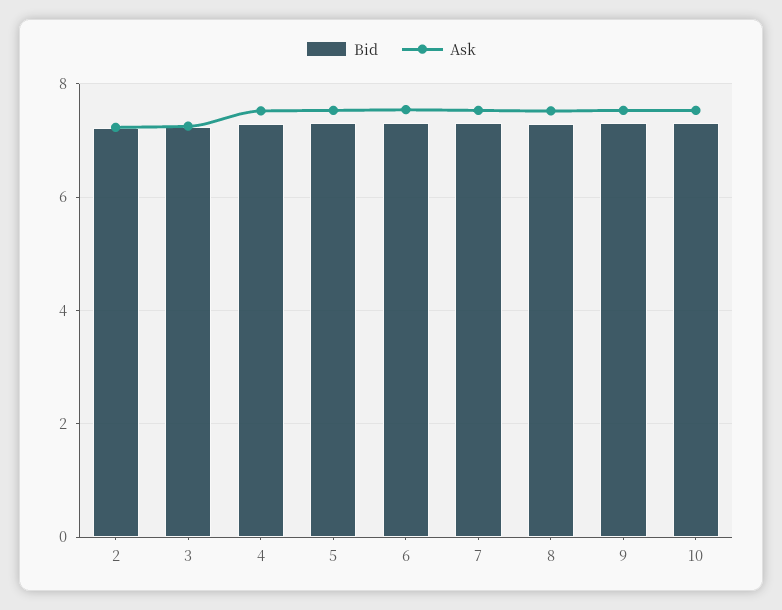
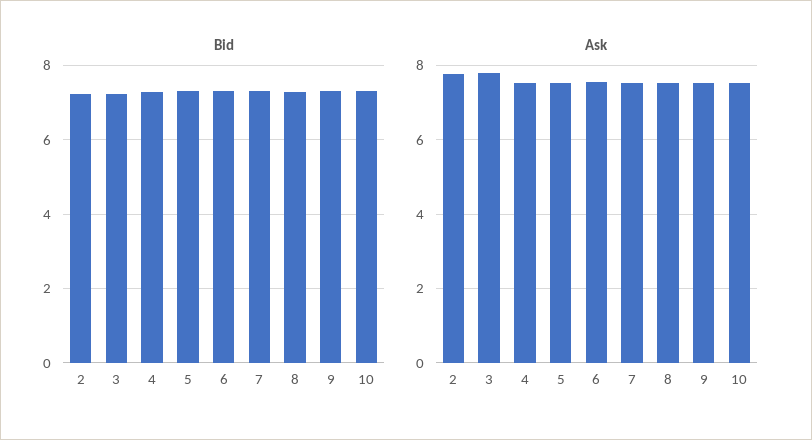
  {
    "Bid": {
      "2": 7.2,
      "3": 7.2,
      "4": 7.2,
      "5": 7.4,
      "6": 7.4,
      "7": 7.4,
      "8": 7.2,
      "9": 7.4,
      "10": 7.4
    },
    "Ask": {
-     "2": 7.2,
+     "2": 7.8,
-     "3": 7.2,
+     "3": 7.8,
      "4": 7.6,
      "5": 7.6,
      "6": 7.6,
      "7": 7.6,
      "8": 7.6,
      "9": 7.6,
      "10": 7.6
    }
  }

